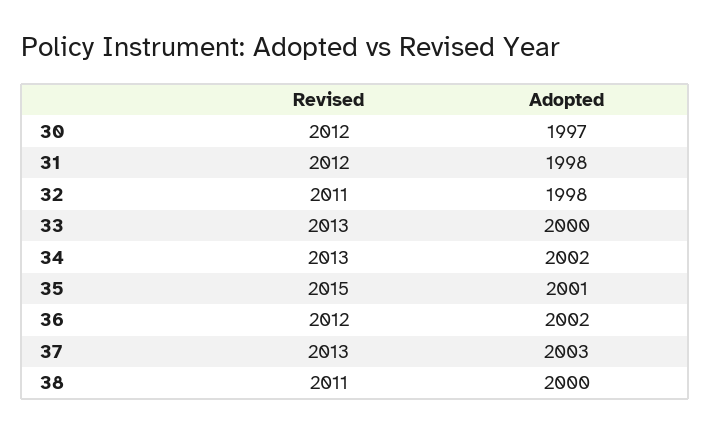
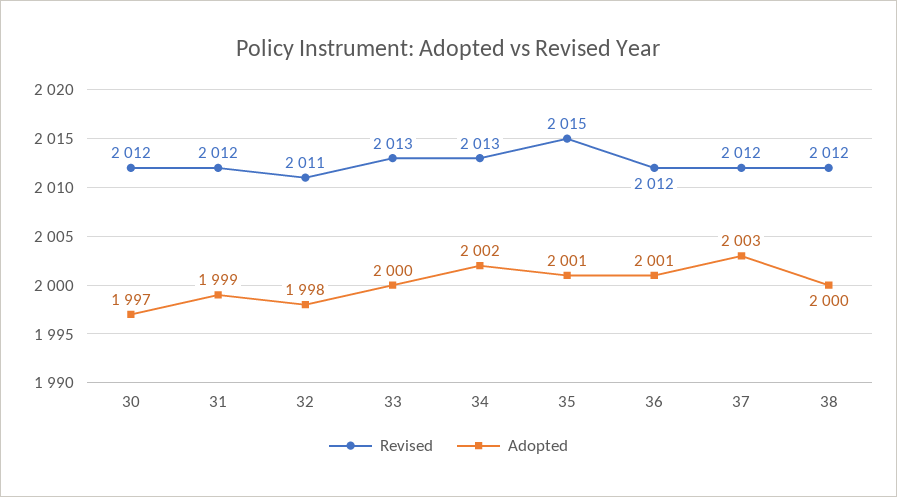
  {
    "Revised": {
      "30": 2012,
      "31": 2012,
      "32": 2011,
      "33": 2013,
      "34": 2013,
      "35": 2015,
      "36": 2012,
-     "37": 2013,
+     "37": 2012,
-     "38": 2011
+     "38": 2012
    },
    "Adopted": {
      "30": 1997,
-     "31": 1998,
+     "31": 1999,
      "32": 1998,
      "33": 2000,
      "34": 2002,
      "35": 2001,
-     "36": 2002,
+     "36": 2001,
      "37": 2003,
      "38": 2000
    }
  }

